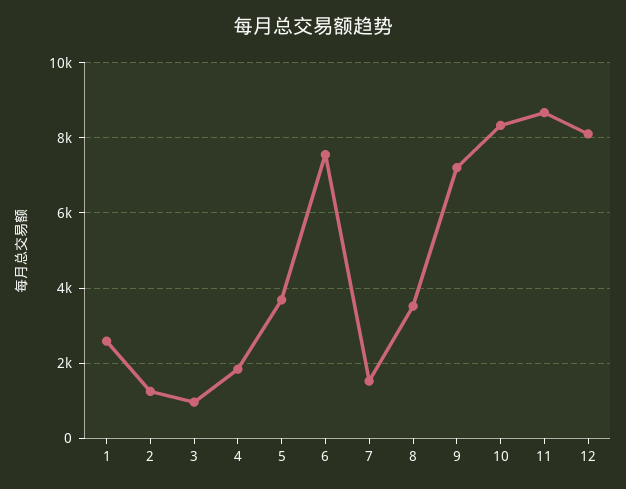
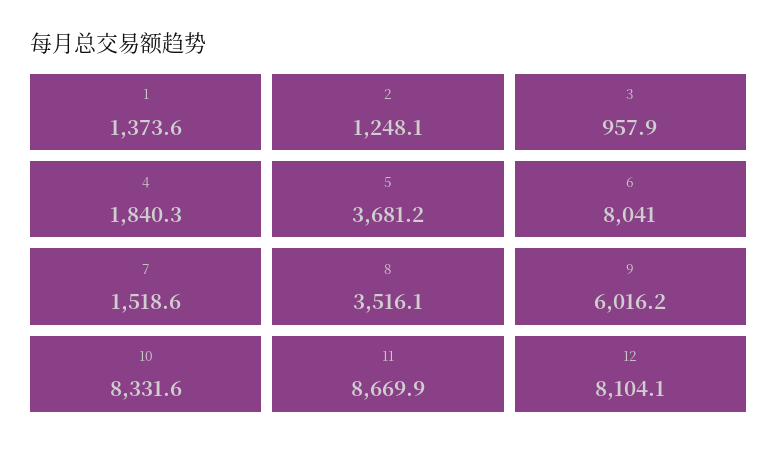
  {
-   "1": 2600,
+   "1": 1373.6,
    "2": 1248.1,
    "3": 957.9,
    "4": 1840.3,
    "5": 3681.2,
-   "6": 7600,
+   "6": 8041,
    "7": 1518.6,
    "8": 3516.1,
-   "9": 7200,
+   "9": 6016.2,
    "10": 8331.6,
    "11": 8669.9,
    "12": 8104.1
  }

